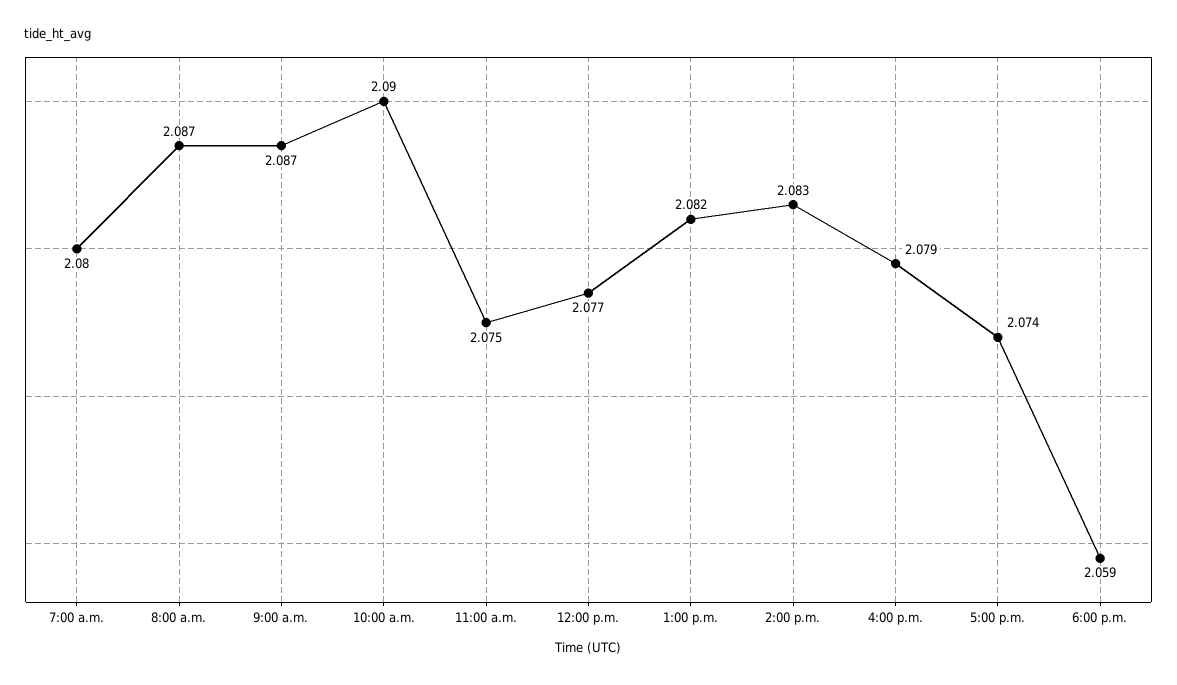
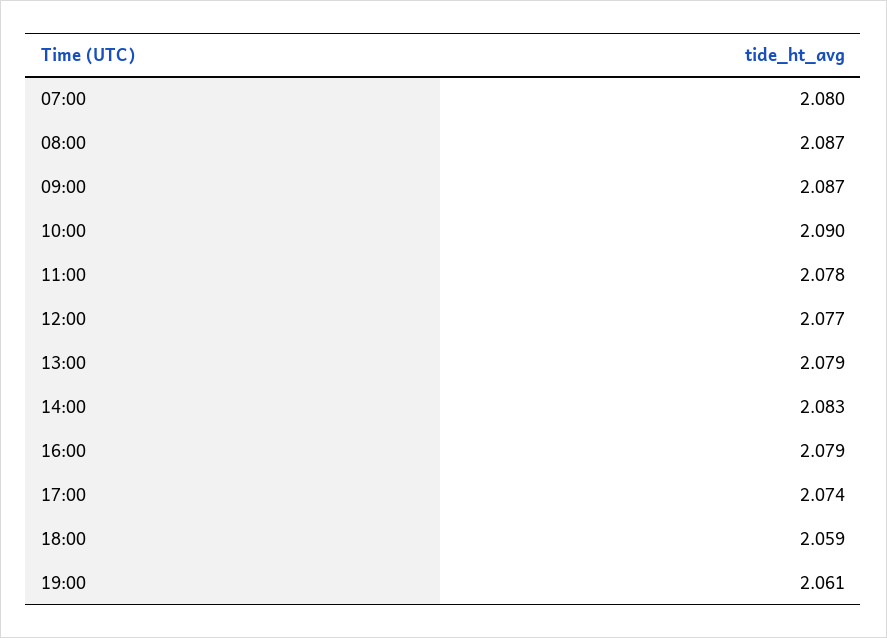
  {
    "7:00 a.m.": 2.08,
    "8:00 a.m.": 2.087,
    "9:00 a.m.": 2.087,
    "10:00 a.m.": 2.09,
-   "11:00 a.m.": 2.075,
+   "11:00 a.m.": 2.078,
    "12:00 p.m.": 2.077,
-   "1:00 p.m.": 2.082,
+   "1:00 p.m.": 2.079,
    "2:00 p.m.": 2.083,
    "4:00 p.m.": 2.079,
    "5:00 p.m.": 2.074,
-   "6:00 p.m.": 2.059
+   "6:00 p.m.": 2.059,
+   "19:00": 2.061
  }

